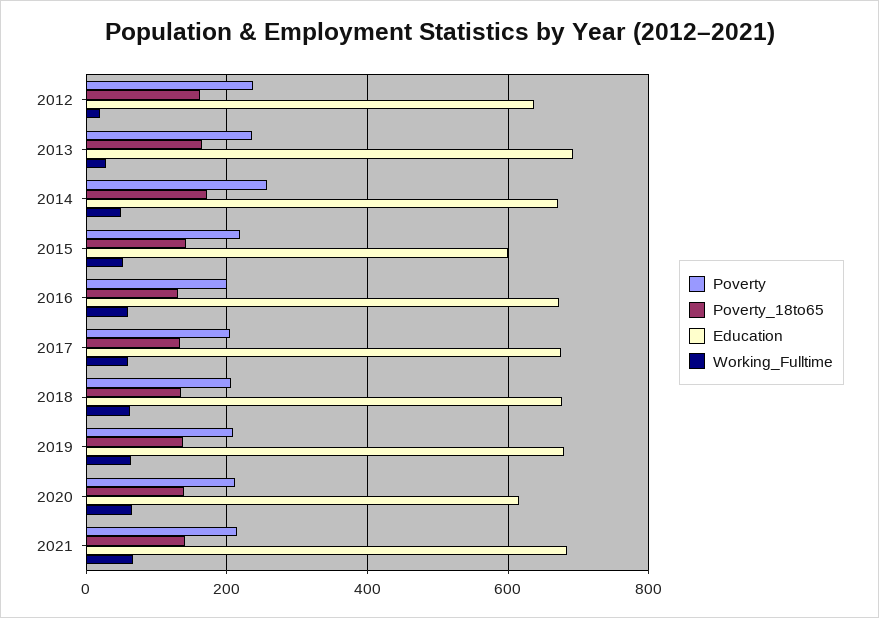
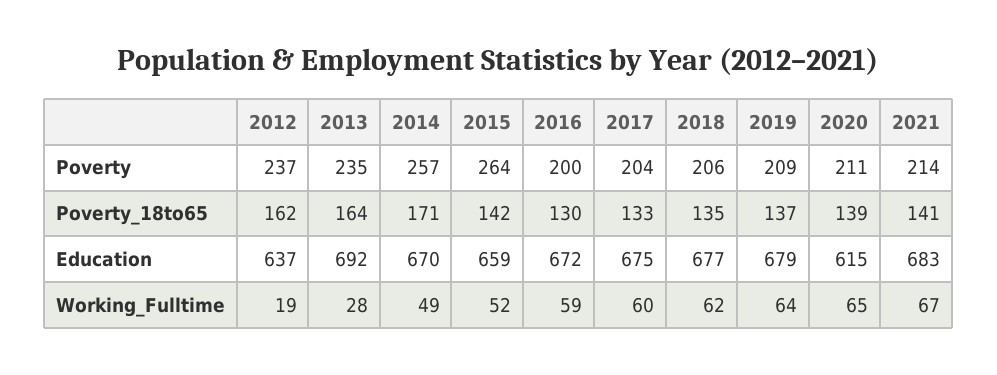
  {
    "Poverty": {
      "2012": 237,
      "2013": 235,
      "2014": 257,
-     "2015": 220,
+     "2015": 264,
      "2016": 200,
      "2017": 204,
      "2018": 206,
      "2019": 209,
      "2020": 211,
      "2021": 214
    },
    "Poverty_18to65": {
      "2012": 162,
      "2013": 164,
      "2014": 171,
      "2015": 142,
      "2016": 130,
      "2017": 133,
      "2018": 135,
      "2019": 137,
      "2020": 139,
      "2021": 141
    },
    "Education": {
      "2012": 637,
      "2013": 692,
      "2014": 670,
-     "2015": 600,
+     "2015": 659,
      "2016": 672,
      "2017": 675,
      "2018": 677,
      "2019": 679,
      "2020": 615,
      "2021": 683
    },
    "Working_Fulltime": {
      "2012": 19,
      "2013": 28,
      "2014": 49,
      "2015": 52,
      "2016": 59,
      "2017": 60,
      "2018": 62,
      "2019": 64,
      "2020": 65,
      "2021": 67
    }
  }

